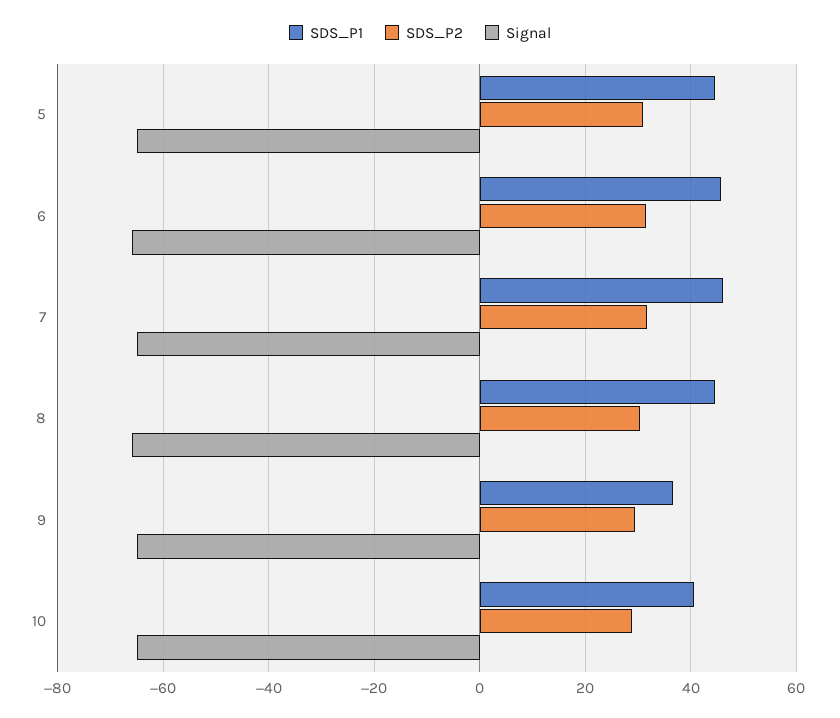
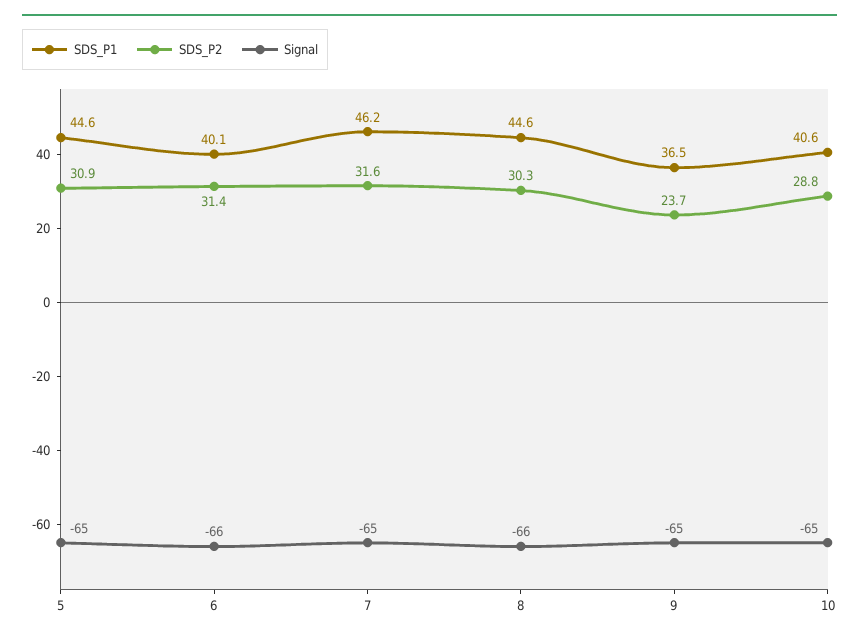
  {
    "SDS_P1": {
      "5": 44.6,
-     "6": 46,
+     "6": 40.1,
      "7": 46.2,
      "8": 44.6,
      "9": 36.5,
      "10": 40.6
    },
    "SDS_P2": {
      "5": 30.9,
      "6": 31.4,
      "7": 31.6,
      "8": 30.3,
-     "9": 30,
+     "9": 23.7,
      "10": 28.8
    },
    "Signal": {
      "5": -65,
      "6": -66,
      "7": -65,
      "8": -66,
      "9": -65,
      "10": -65
    }
  }

